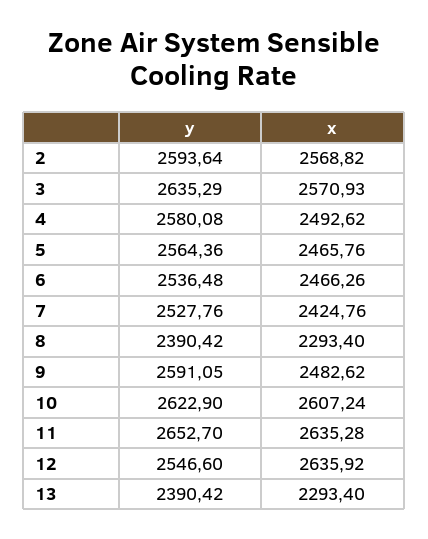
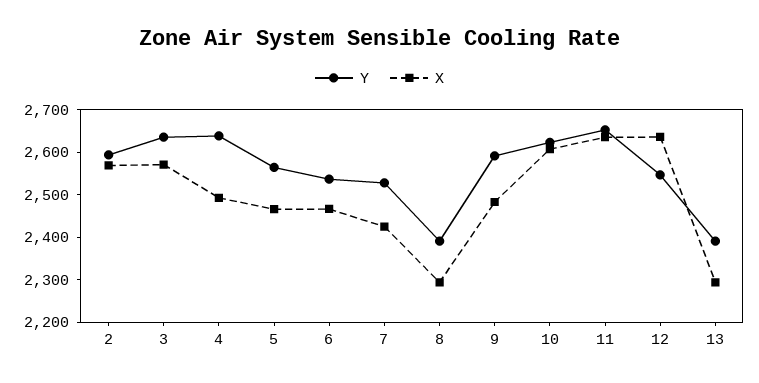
  {
    "y": {
      "2": 2593.64,
      "3": 2635.29,
-     "4": 2580.08,
+     "4": 2640,
      "5": 2564.36,
      "6": 2536.48,
      "7": 2527.76,
      "8": 2390.42,
      "9": 2591.05,
      "10": 2622.9,
      "11": 2652.7,
      "12": 2546.6,
      "13": 2390.42
    },
    "x": {
      "2": 2568.82,
      "3": 2570.93,
      "4": 2492.62,
      "5": 2465.76,
      "6": 2466.26,
      "7": 2424.76,
      "8": 2293.4,
      "9": 2482.62,
      "10": 2607.24,
      "11": 2635.28,
      "12": 2635.92,
      "13": 2293.4
    }
  }

